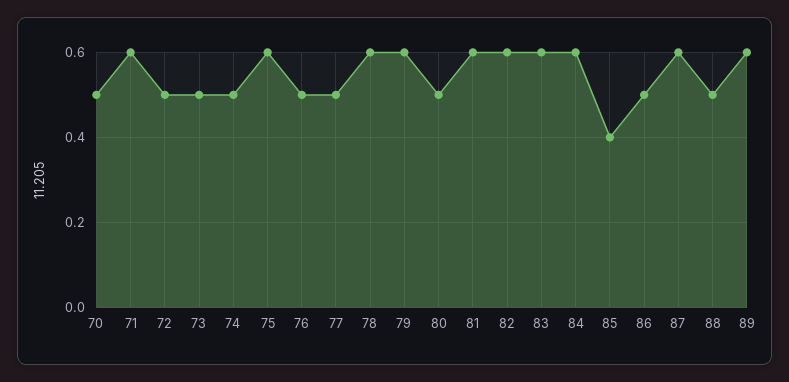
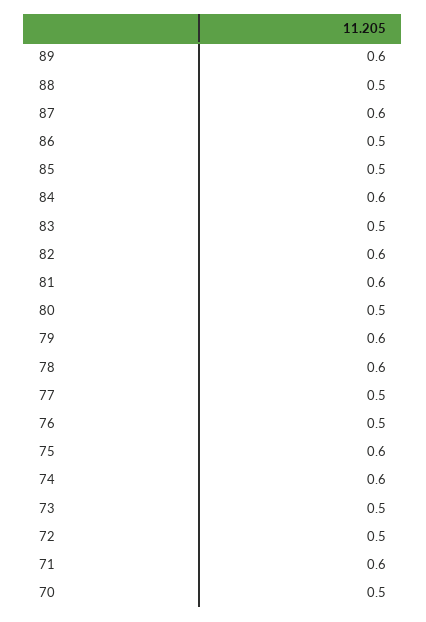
  {
    "70": 0.5,
    "71": 0.6,
    "72": 0.5,
    "73": 0.5,
-   "74": 0.5,
+   "74": 0.6,
    "75": 0.6,
    "76": 0.5,
    "77": 0.5,
    "78": 0.6,
    "79": 0.6,
    "80": 0.5,
    "81": 0.6,
    "82": 0.6,
-   "83": 0.6,
+   "83": 0.5,
    "84": 0.6,
-   "85": 0.4,
+   "85": 0.5,
    "86": 0.5,
    "87": 0.6,
    "88": 0.5,
    "89": 0.6
  }

